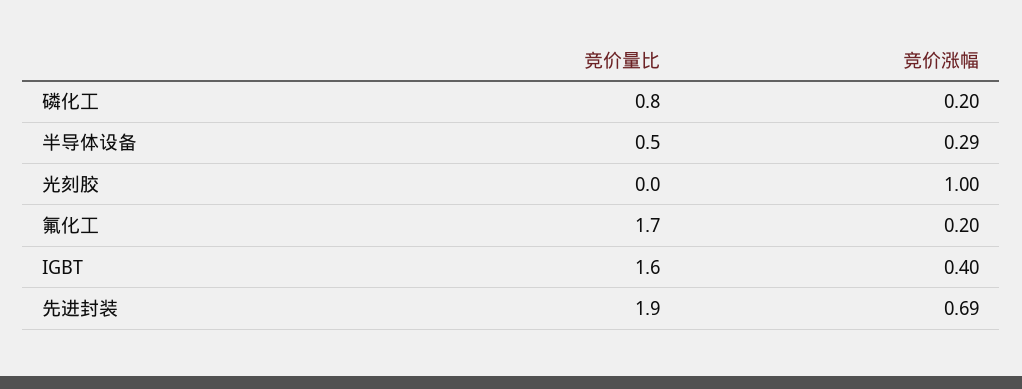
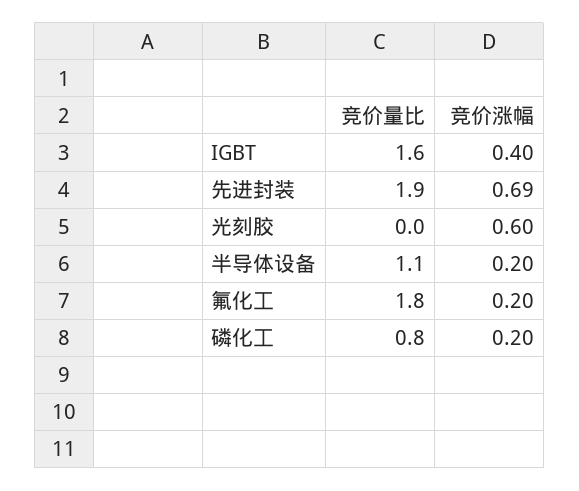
  {
    "竞价量比": {
      "磷化工": 0.8,
-     "半导体设备": 0.5,
+     "半导体设备": 1.1,
      "光刻胶": 0,
-     "氟化工": 1.7,
+     "氟化工": 1.8,
      "IGBT": 1.6,
      "先进封装": 1.9
    },
    "竞价涨幅": {
      "磷化工": 0.2,
-     "半导体设备": 0.29,
+     "半导体设备": 0.2,
-     "光刻胶": 1,
+     "光刻胶": 0.6,
      "氟化工": 0.2,
      "IGBT": 0.4,
      "先进封装": 0.69
    }
  }

